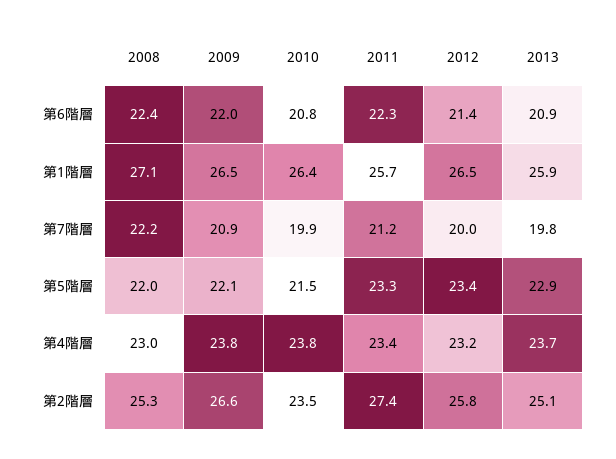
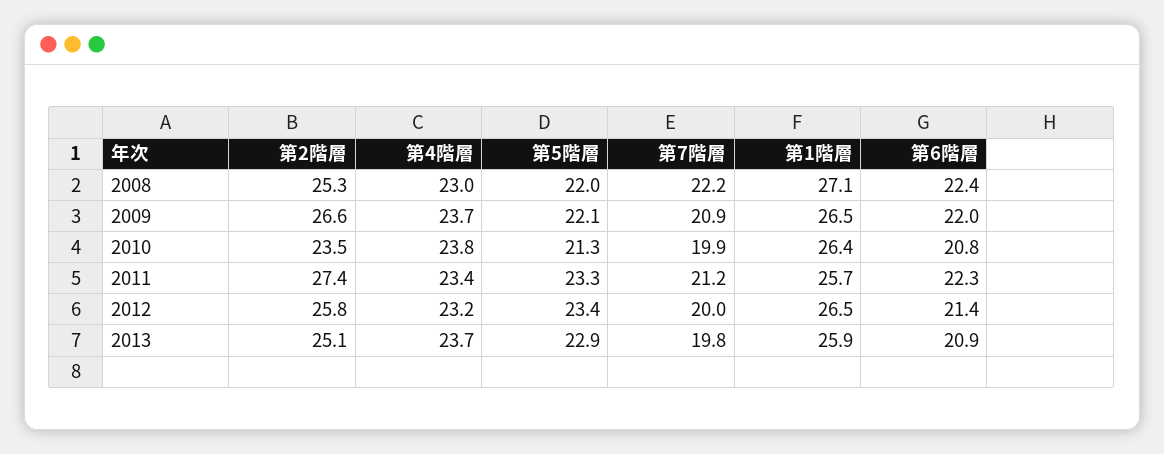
  {
    "2008": {
      "第6階層": 22.4,
      "第1階層": 27.1,
      "第7階層": 22.2,
      "第5階層": 22,
      "第4階層": 23,
      "第2階層": 25.3
    },
    "2009": {
      "第6階層": 22,
      "第1階層": 26.5,
      "第7階層": 20.9,
      "第5階層": 22.1,
-     "第4階層": 23.8,
+     "第4階層": 23.7,
      "第2階層": 26.6
    },
    "2010": {
      "第6階層": 20.8,
      "第1階層": 26.4,
      "第7階層": 19.9,
-     "第5階層": 21.5,
+     "第5階層": 21.3,
      "第4階層": 23.8,
      "第2階層": 23.5
    },
    "2011": {
      "第6階層": 22.3,
      "第1階層": 25.7,
      "第7階層": 21.2,
      "第5階層": 23.3,
      "第4階層": 23.4,
      "第2階層": 27.4
    },
    "2012": {
      "第6階層": 21.4,
      "第1階層": 26.5,
      "第7階層": 20,
      "第5階層": 23.4,
      "第4階層": 23.2,
      "第2階層": 25.8
    },
    "2013": {
      "第6階層": 20.9,
      "第1階層": 25.9,
      "第7階層": 19.8,
      "第5階層": 22.9,
      "第4階層": 23.7,
      "第2階層": 25.1
    }
  }

